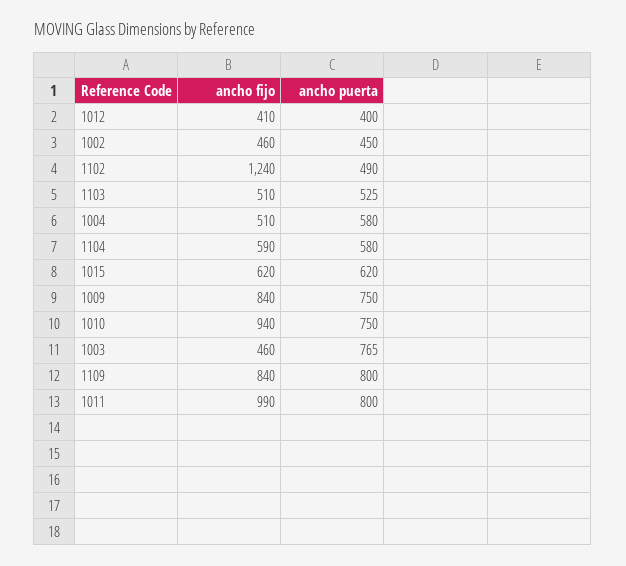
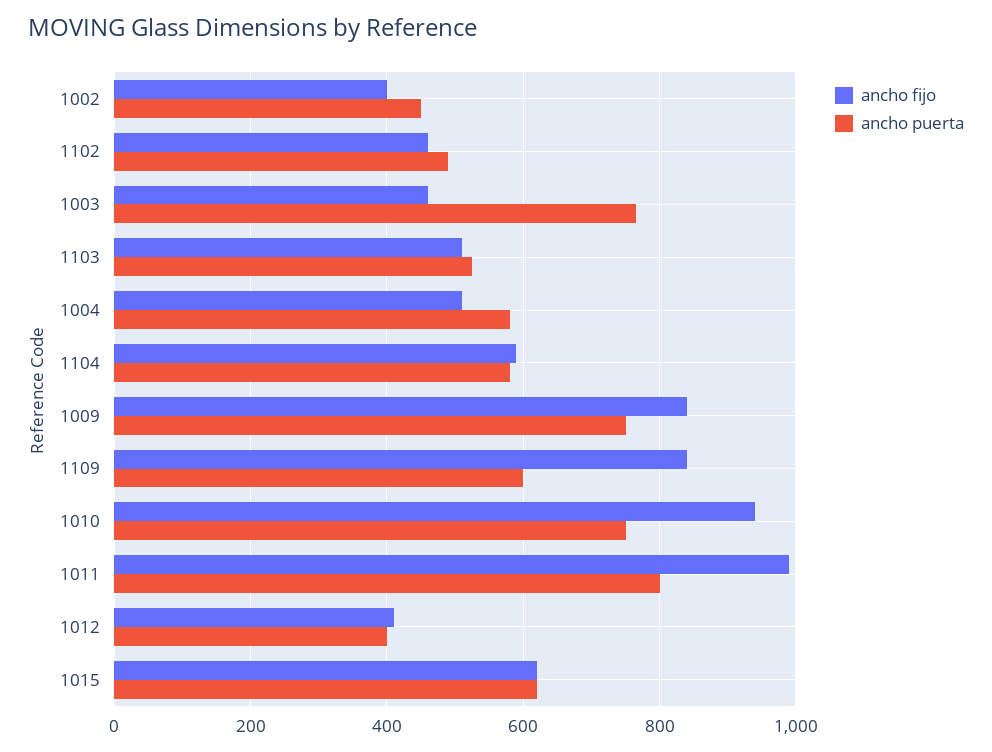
  {
    "ancho fijo": {
      "1012": 410,
-     "1002": 460,
+     "1002": 400,
-     "1102": 1240,
+     "1102": 460,
      "1103": 510,
      "1004": 510,
      "1104": 590,
      "1015": 620,
      "1009": 840,
      "1010": 940,
      "1003": 460,
      "1109": 840,
      "1011": 990
    },
    "ancho puerta": {
      "1012": 400,
      "1002": 450,
      "1102": 490,
      "1103": 525,
      "1004": 580,
      "1104": 580,
      "1015": 620,
      "1009": 750,
      "1010": 750,
      "1003": 765,
-     "1109": 800,
+     "1109": 600,
      "1011": 800
    }
  }

